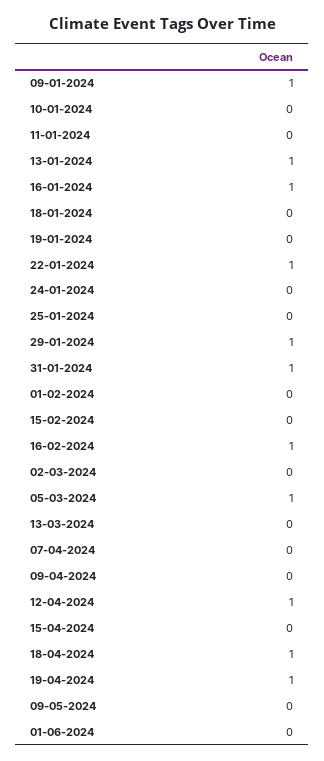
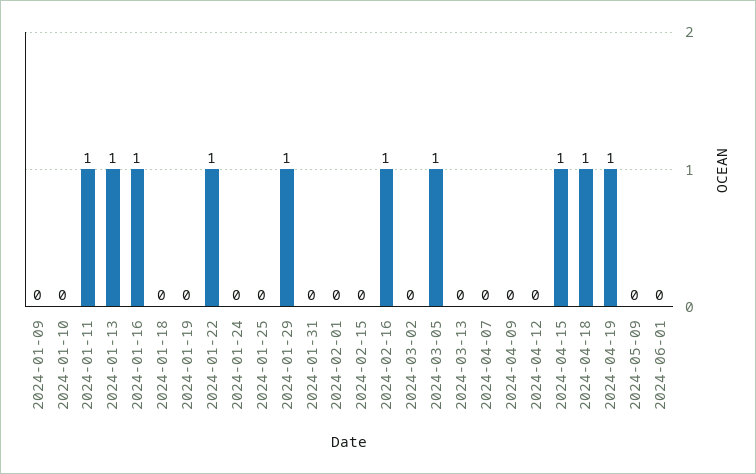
  {
-   "09-01-2024": 1,
+   "09-01-2024": 0,
    "10-01-2024": 0,
-   "11-01-2024": 0,
+   "11-01-2024": 1,
    "13-01-2024": 1,
    "16-01-2024": 1,
    "18-01-2024": 0,
    "19-01-2024": 0,
    "22-01-2024": 1,
    "24-01-2024": 0,
    "25-01-2024": 0,
    "29-01-2024": 1,
-   "31-01-2024": 1,
+   "31-01-2024": 0,
    "01-02-2024": 0,
    "15-02-2024": 0,
    "16-02-2024": 1,
    "02-03-2024": 0,
    "05-03-2024": 1,
    "13-03-2024": 0,
    "07-04-2024": 0,
    "09-04-2024": 0,
-   "12-04-2024": 1,
+   "12-04-2024": 0,
-   "15-04-2024": 0,
+   "15-04-2024": 1,
    "18-04-2024": 1,
    "19-04-2024": 1,
    "09-05-2024": 0,
    "01-06-2024": 0
  }

